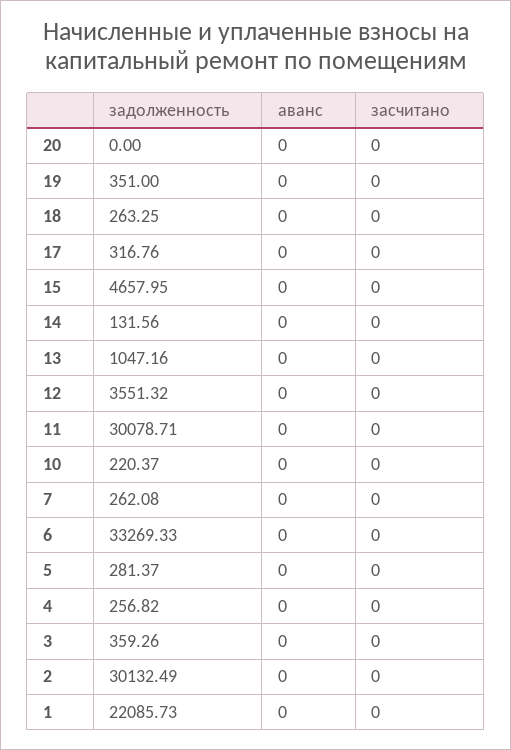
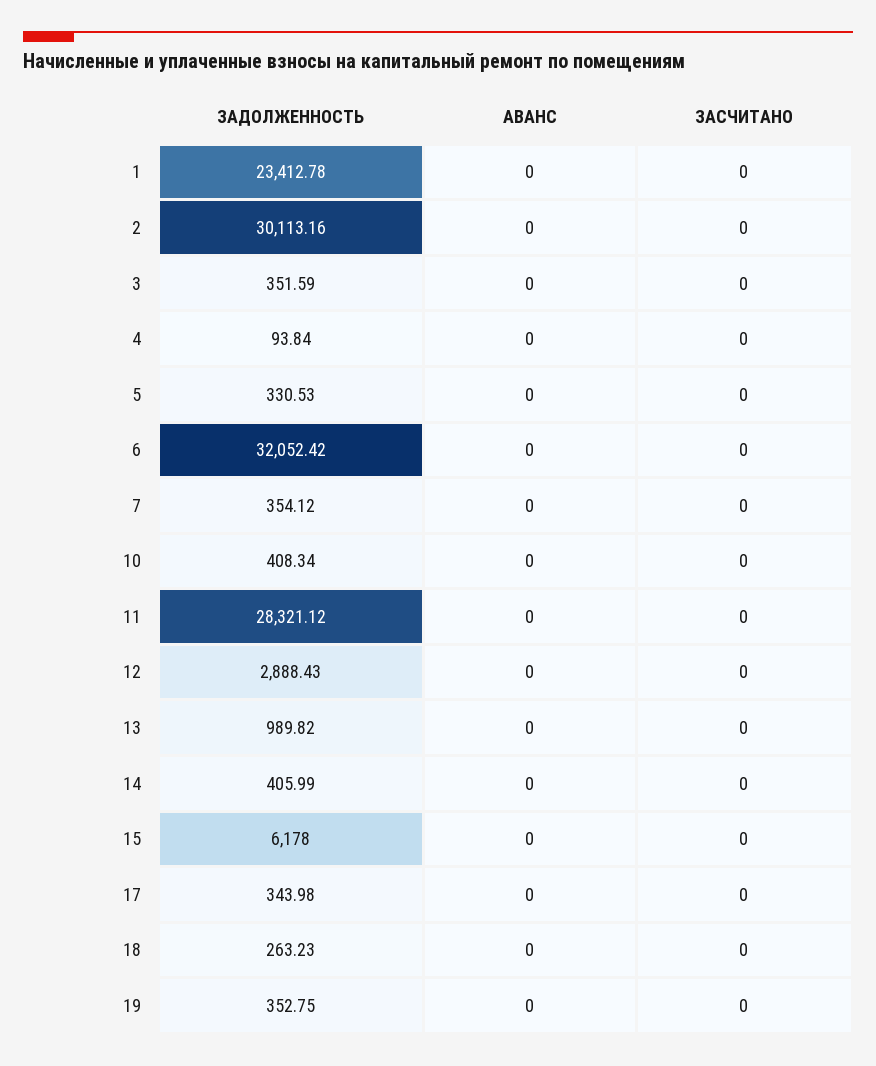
  {
    "задолженность": {
-     "20": 0,
-     "19": 351,
+     "19": 352.75,
-     "18": 263.25,
+     "18": 263.23,
-     "17": 316.76,
+     "17": 343.98,
-     "15": 4657.95,
+     "15": 6178,
-     "14": 131.56,
+     "14": 405.99,
-     "13": 1047.16,
+     "13": 989.82,
-     "12": 3551.32,
+     "12": 2888.43,
-     "11": 30078.71,
+     "11": 28321.12,
-     "10": 220.37,
+     "10": 408.34,
-     "7": 262.08,
+     "7": 354.12,
-     "6": 33269.33,
+     "6": 32052.42,
-     "5": 281.37,
+     "5": 330.53,
-     "4": 256.82,
+     "4": 93.84,
-     "3": 359.26,
+     "3": 351.59,
-     "2": 30132.49,
+     "2": 30113.16,
-     "1": 22085.73
+     "1": 23412.78
    },
    "аванс": {
-     "20": 0,
      "19": 0,
      "18": 0,
      "17": 0,
      "15": 0,
      "14": 0,
      "13": 0,
      "12": 0,
      "11": 0,
      "10": 0,
      "7": 0,
      "6": 0,
      "5": 0,
      "4": 0,
      "3": 0,
      "2": 0,
      "1": 0
    },
    "засчитано": {
-     "20": 0,
      "19": 0,
      "18": 0,
      "17": 0,
      "15": 0,
      "14": 0,
      "13": 0,
      "12": 0,
      "11": 0,
      "10": 0,
      "7": 0,
      "6": 0,
      "5": 0,
      "4": 0,
      "3": 0,
      "2": 0,
      "1": 0
    }
  }

